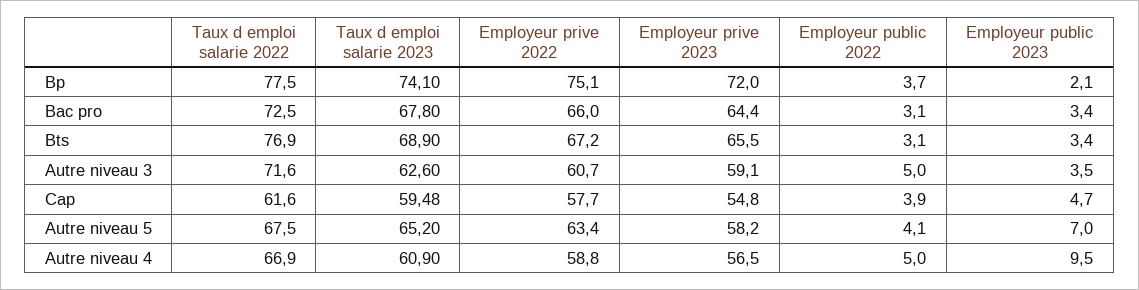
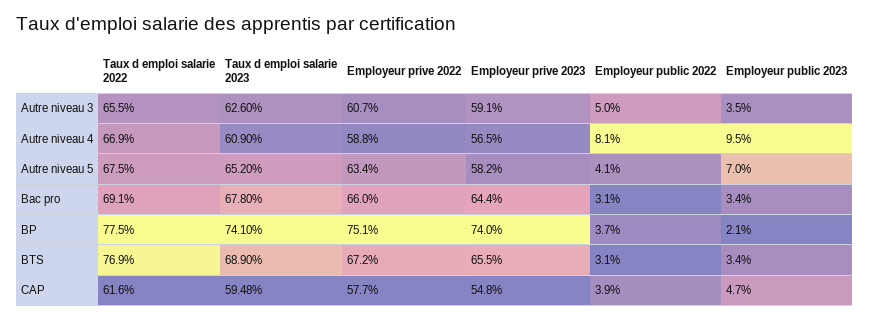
  {
    "Taux d emploi salarie 2022": {
      "Bp": 77.5,
-     "Bac pro": 72.5,
+     "Bac pro": 69.1,
      "Bts": 76.9,
-     "Autre niveau 3": 71.6,
+     "Autre niveau 3": 65.5,
      "Cap": 61.6,
      "Autre niveau 5": 67.5,
      "Autre niveau 4": 66.9
    },
    "Taux d emploi salarie 2023": {
      "Bp": 74.1,
      "Bac pro": 67.8,
      "Bts": 68.9,
      "Autre niveau 3": 62.6,
      "Cap": 59.48,
      "Autre niveau 5": 65.2,
      "Autre niveau 4": 60.9
    },
    "Employeur prive 2022": {
      "Bp": 75.1,
      "Bac pro": 66,
      "Bts": 67.2,
      "Autre niveau 3": 60.7,
      "Cap": 57.7,
      "Autre niveau 5": 63.4,
      "Autre niveau 4": 58.8
    },
    "Employeur prive 2023": {
-     "Bp": 72,
+     "Bp": 74,
      "Bac pro": 64.4,
      "Bts": 65.5,
      "Autre niveau 3": 59.1,
      "Cap": 54.8,
      "Autre niveau 5": 58.2,
      "Autre niveau 4": 56.5
    },
    "Employeur public 2022": {
      "Bp": 3.7,
      "Bac pro": 3.1,
      "Bts": 3.1,
      "Autre niveau 3": 5,
      "Cap": 3.9,
      "Autre niveau 5": 4.1,
-     "Autre niveau 4": 5
+     "Autre niveau 4": 8.1
    },
    "Employeur public 2023": {
      "Bp": 2.1,
      "Bac pro": 3.4,
      "Bts": 3.4,
      "Autre niveau 3": 3.5,
      "Cap": 4.7,
      "Autre niveau 5": 7,
      "Autre niveau 4": 9.5
    }
  }

